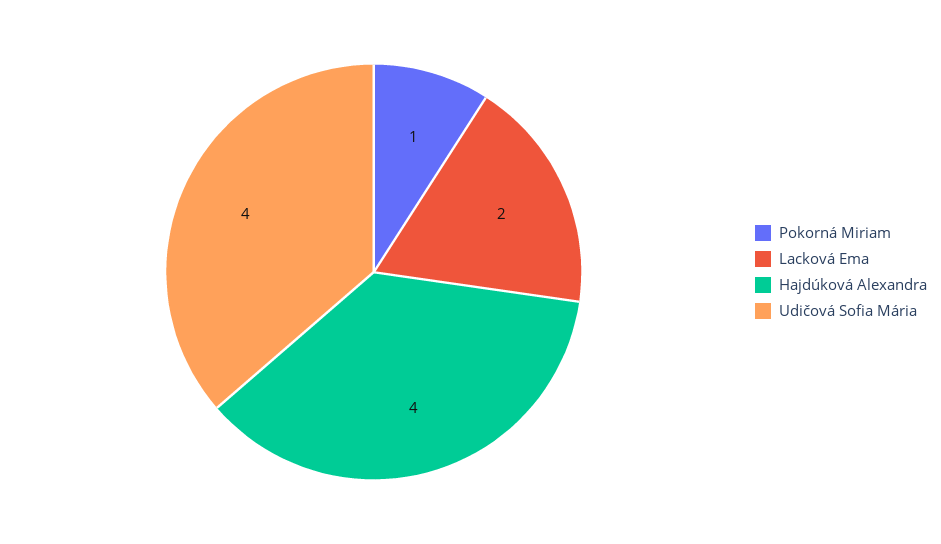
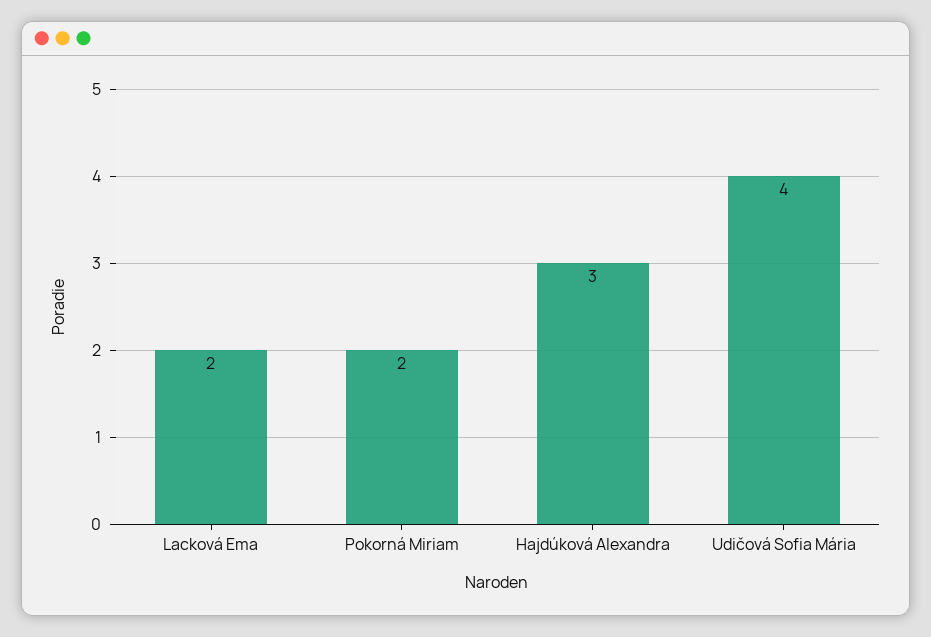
  {
-   "Pokorná Miriam": 1,
+   "Pokorná Miriam": 2,
    "Lacková Ema": 2,
-   "Hajdúková Alexandra": 4,
+   "Hajdúková Alexandra": 3,
    "Udičová Sofia Mária": 4
  }

